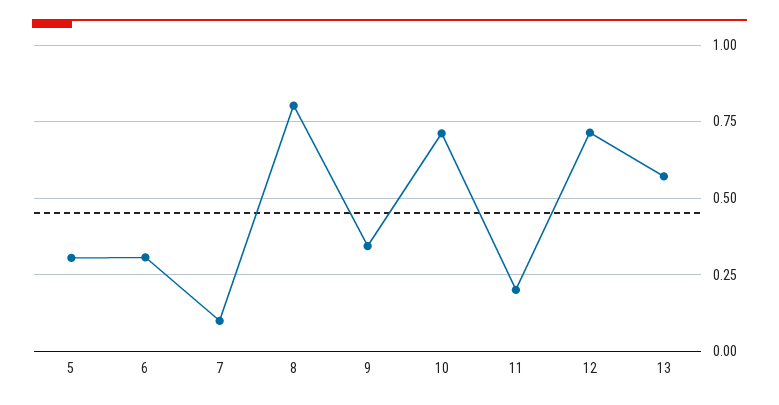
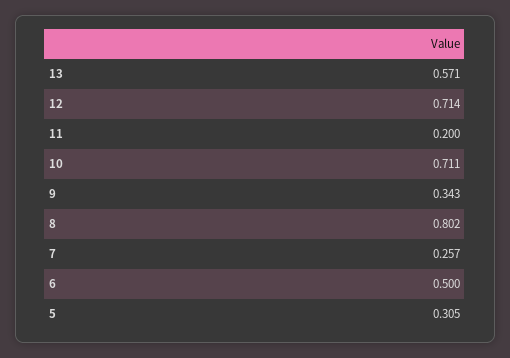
  {
    "5": 0.305,
-   "6": 0.3,
+   "6": 0.5,
-   "7": 0.1,
+   "7": 0.257,
    "8": 0.802,
    "9": 0.343,
    "10": 0.711,
    "11": 0.2,
    "12": 0.714,
    "13": 0.571
  }

